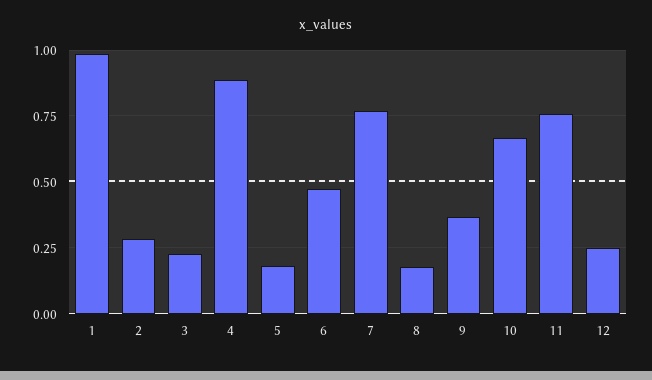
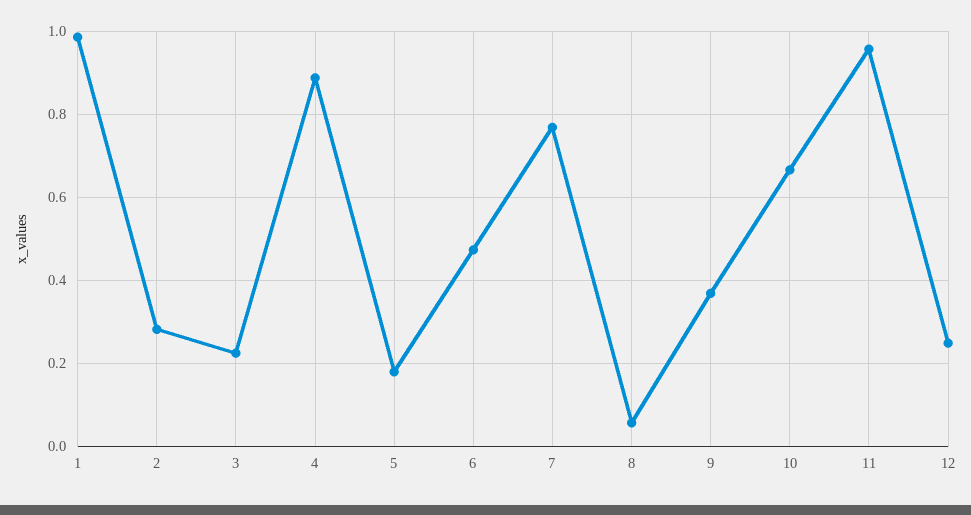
  {
    "1": 0.98,
    "2": 0.28,
    "3": 0.22,
    "4": 0.88,
    "5": 0.18,
    "6": 0.48,
    "7": 0.76,
-   "8": 0.175,
+   "8": 0.06,
    "9": 0.36,
    "10": 0.66,
-   "11": 0.75,
+   "11": 0.96,
    "12": 0.24
  }

